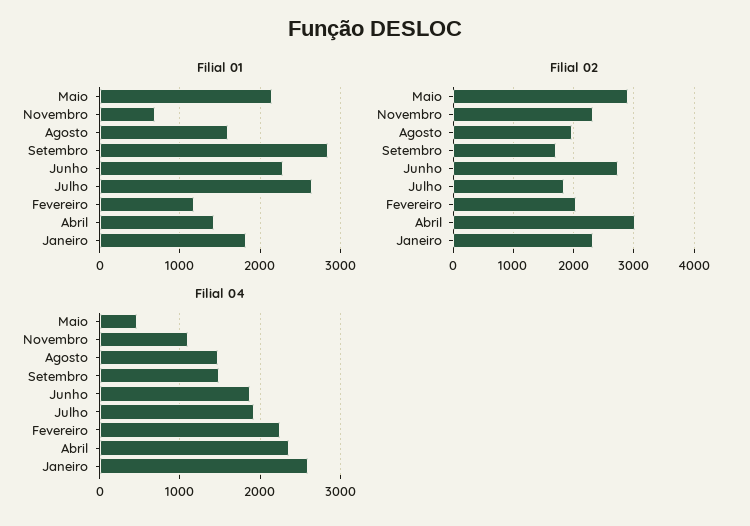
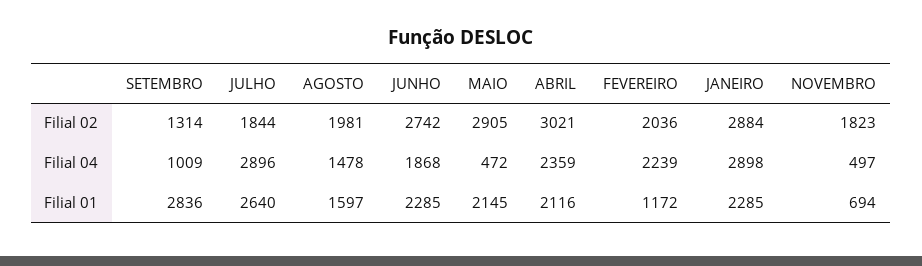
  {
    "Filial 01": {
      "Maio": 2145,
      "Novembro": 694,
      "Agosto": 1597,
      "Setembro": 2836,
      "Junho": 2285,
      "Julho": 2640,
      "Fevereiro": 1172,
-     "Abril": 1400,
+     "Abril": 2116,
-     "Janeiro": 1800
+     "Janeiro": 2285
    },
    "Filial 02": {
      "Maio": 2905,
-     "Novembro": 2300,
+     "Novembro": 1823,
      "Agosto": 1981,
-     "Setembro": 1700,
+     "Setembro": 1314,
      "Junho": 2742,
      "Julho": 1844,
      "Fevereiro": 2036,
      "Abril": 3021,
-     "Janeiro": 2300
+     "Janeiro": 2884
    },
    "Filial 04": {
      "Maio": 472,
-     "Novembro": 1100,
+     "Novembro": 497,
      "Agosto": 1478,
-     "Setembro": 1500,
+     "Setembro": 1009,
      "Junho": 1868,
-     "Julho": 1900,
+     "Julho": 2896,
      "Fevereiro": 2239,
      "Abril": 2359,
-     "Janeiro": 2600
+     "Janeiro": 2898
    }
  }

